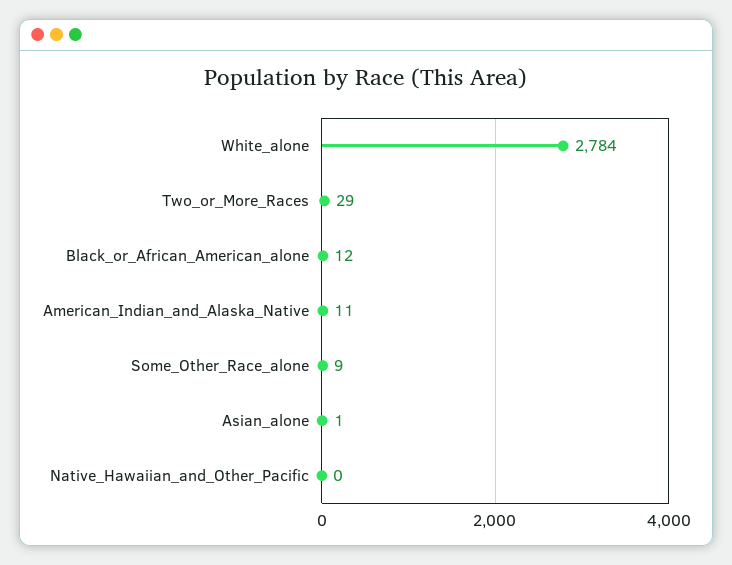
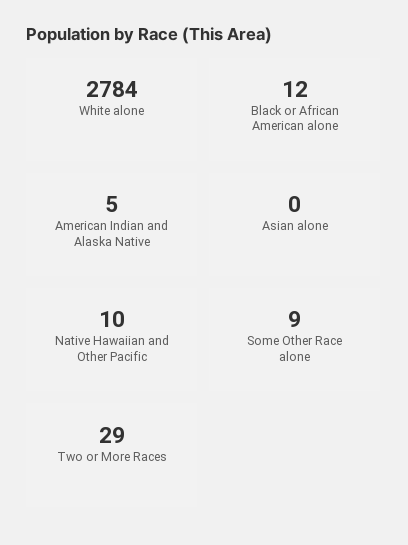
  {
    "White_alone": 2784,
    "Two_or_More_Races": 29,
    "Black_or_African_American_alone": 12,
-   "American_Indian_and_Alaska_Native": 11,
+   "American_Indian_and_Alaska_Native": 5,
    "Some_Other_Race_alone": 9,
-   "Asian_alone": 1,
+   "Asian_alone": 0,
-   "Native_Hawaiian_and_Other_Pacific": 0
+   "Native_Hawaiian_and_Other_Pacific": 10
  }

